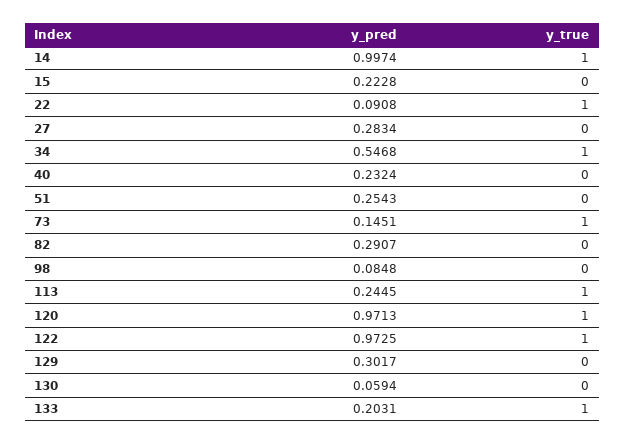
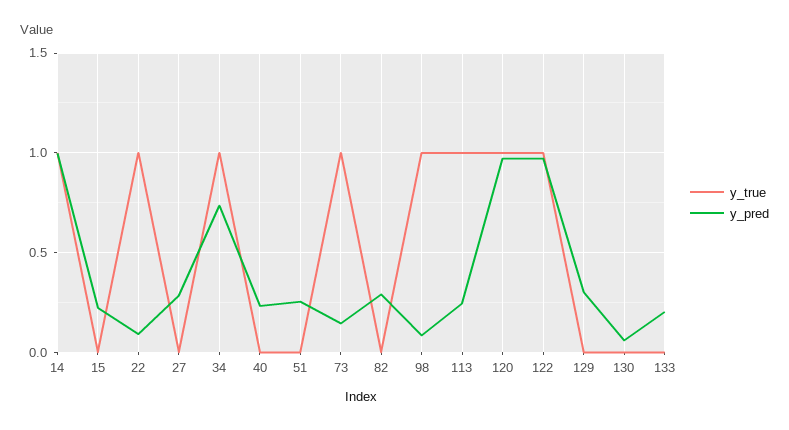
  {
    "y_pred": {
      "14": 0.9974,
      "15": 0.2228,
      "22": 0.0908,
      "27": 0.2834,
-     "34": 0.5468,
+     "34": 0.75,
      "40": 0.2324,
      "51": 0.2543,
      "73": 0.1451,
      "82": 0.2907,
      "98": 0.0848,
      "113": 0.2445,
      "120": 0.9713,
      "122": 0.9725,
      "129": 0.3017,
      "130": 0.0594,
      "133": 0.2031
    },
    "y_true": {
      "14": 1,
      "15": 0,
      "22": 1,
      "27": 0,
      "34": 1,
      "40": 0,
      "51": 0,
      "73": 1,
      "82": 0,
-     "98": 0,
+     "98": 1,
      "113": 1,
      "120": 1,
      "122": 1,
      "129": 0,
      "130": 0,
-     "133": 1
+     "133": 0
    }
  }

